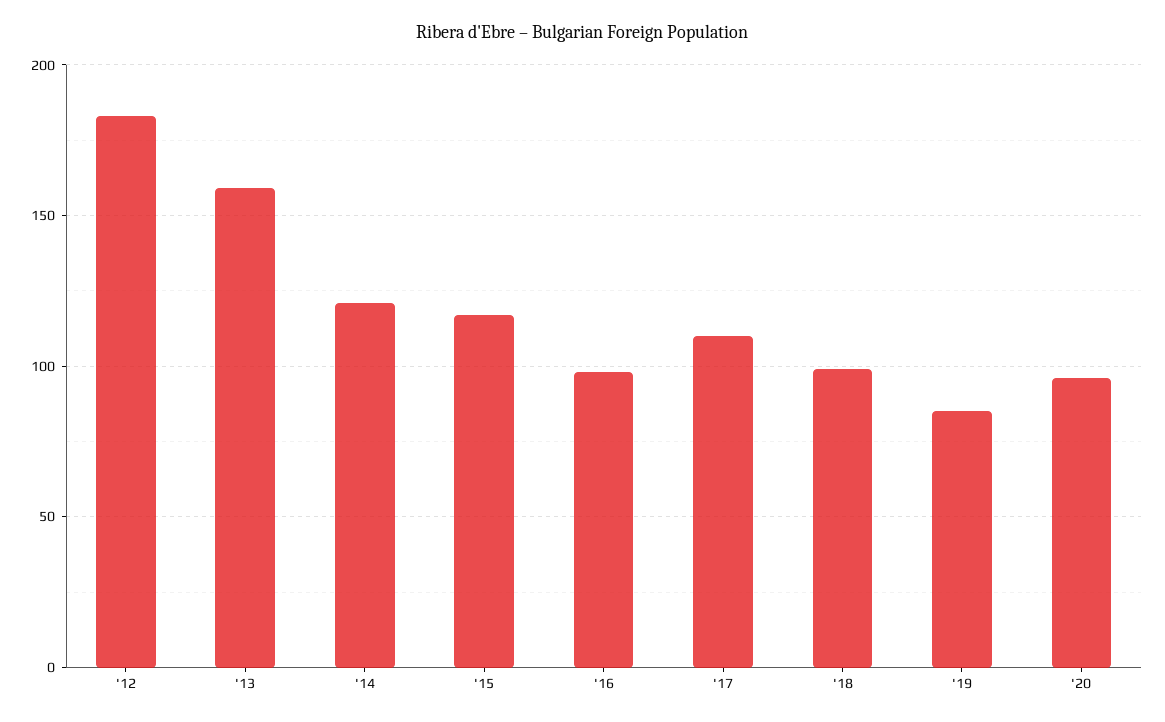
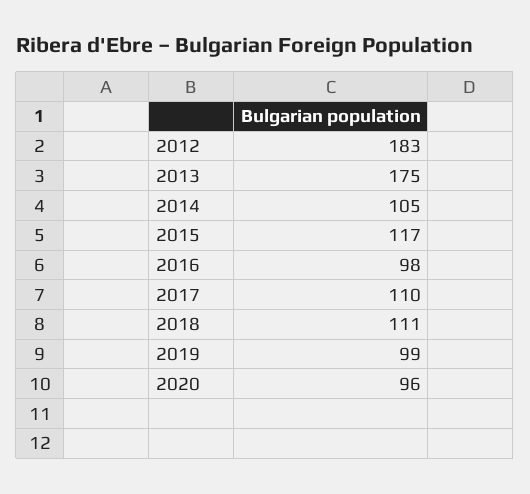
  {
    "'12": 183,
-   "'13": 160,
+   "'13": 175,
-   "'14": 120,
+   "'14": 105,
    "'15": 117,
    "'16": 98,
    "'17": 110,
-   "'18": 100,
+   "'18": 111,
-   "'19": 85,
+   "'19": 99,
    "'20": 96
  }

